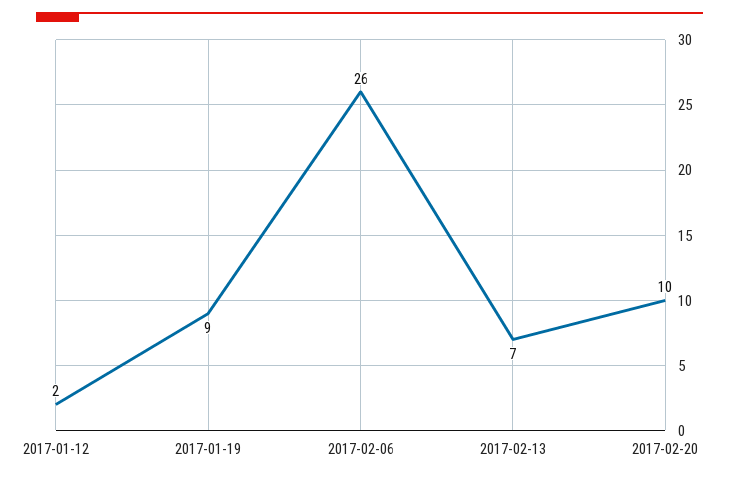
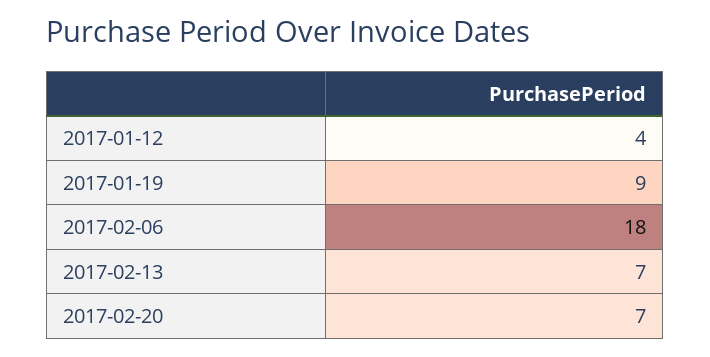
  {
-   "2017-01-12": 2,
+   "2017-01-12": 4,
    "2017-01-19": 9,
-   "2017-02-06": 26,
+   "2017-02-06": 18,
    "2017-02-13": 7,
-   "2017-02-20": 10
+   "2017-02-20": 7
  }

